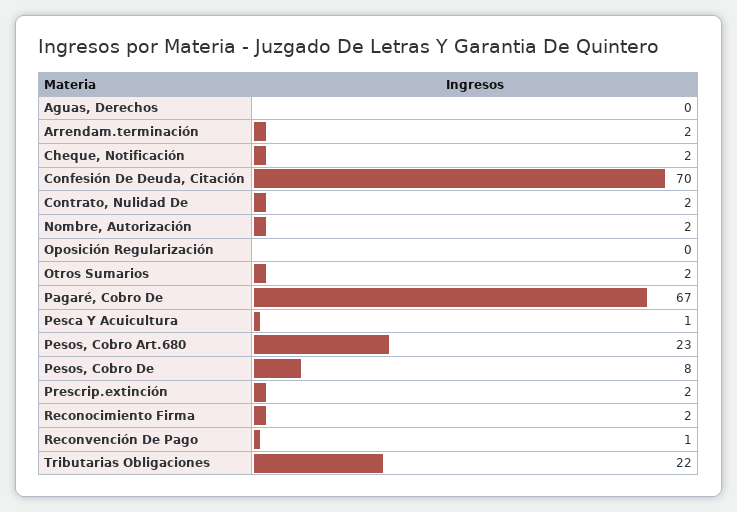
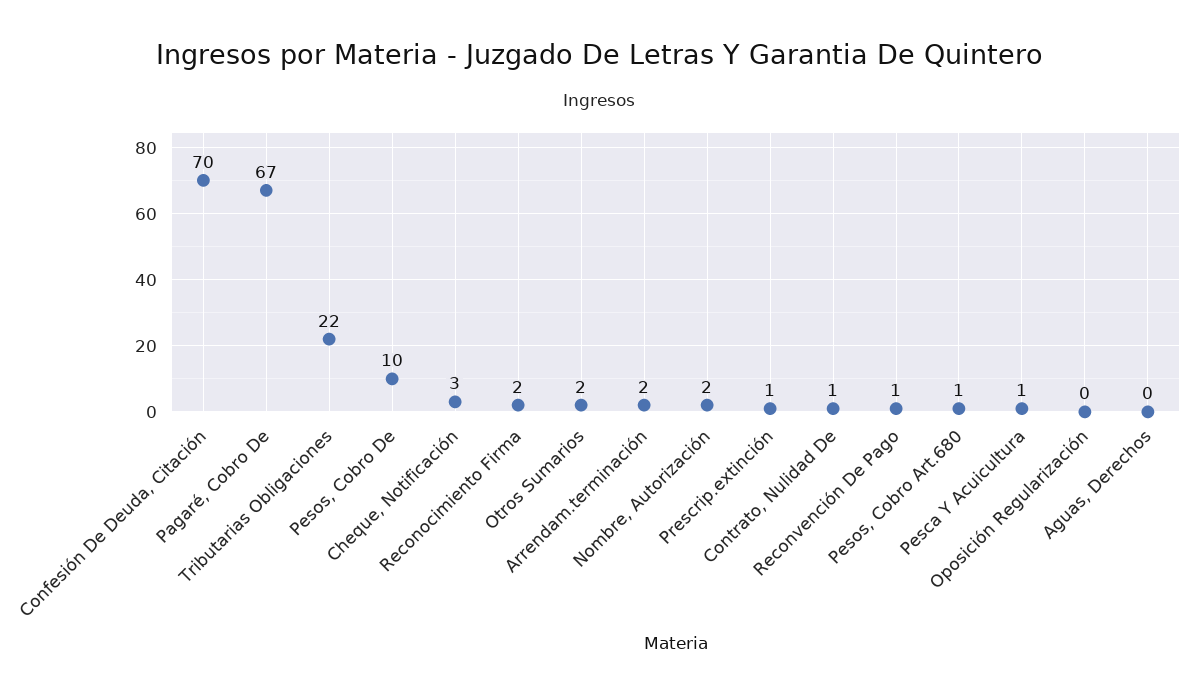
  {
    "Aguas, Derechos": 0,
    "Arrendam.terminación": 2,
-   "Cheque, Notificación": 2,
+   "Cheque, Notificación": 3,
    "Confesión De Deuda, Citación": 70,
-   "Contrato, Nulidad De": 2,
+   "Contrato, Nulidad De": 1,
    "Nombre, Autorización": 2,
    "Oposición Regularización": 0,
    "Otros Sumarios": 2,
    "Pagaré, Cobro De": 67,
    "Pesca Y Acuicultura": 1,
-   "Pesos, Cobro Art.680": 23,
+   "Pesos, Cobro Art.680": 1,
-   "Pesos, Cobro De": 8,
+   "Pesos, Cobro De": 10,
-   "Prescrip.extinción": 2,
+   "Prescrip.extinción": 1,
    "Reconocimiento Firma": 2,
    "Reconvención De Pago": 1,
    "Tributarias Obligaciones": 22
  }

